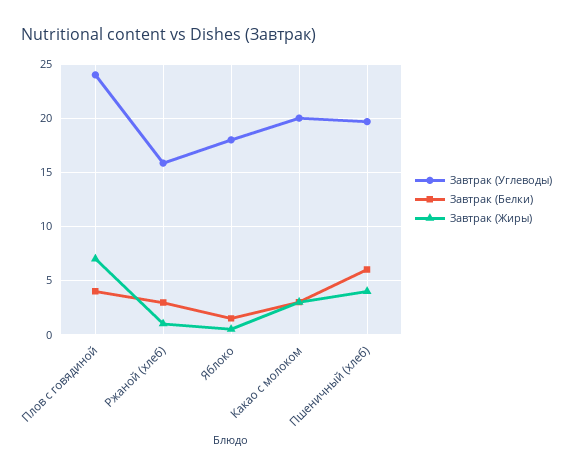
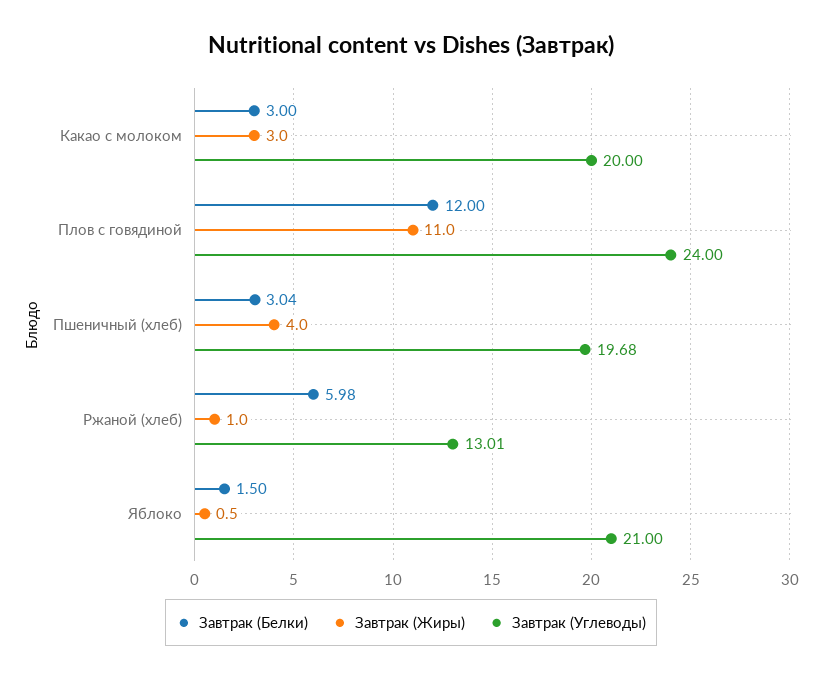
  {
    "Завтрак (Углеводы)": {
      "Плов с говядиной": 24,
-     "Ржаной (хлеб)": 16,
+     "Ржаной (хлеб)": 13.01,
-     "Яблоко": 18,
+     "Яблоко": 21,
      "Какао с молоком": 20,
      "Пшеничный (хлеб)": 19.68
    },
    "Завтрак (Белки)": {
-     "Плов с говядиной": 4,
+     "Плов с говядиной": 12,
-     "Ржаной (хлеб)": 3,
+     "Ржаной (хлеб)": 5.98,
      "Яблоко": 1.5,
      "Какао с молоком": 3,
-     "Пшеничный (хлеб)": 6
+     "Пшеничный (хлеб)": 3.04
    },
    "Завтрак (Жиры)": {
-     "Плов с говядиной": 7,
+     "Плов с говядиной": 11,
      "Ржаной (хлеб)": 1,
      "Яблоко": 0.5,
      "Какао с молоком": 3,
      "Пшеничный (хлеб)": 4
    }
  }

